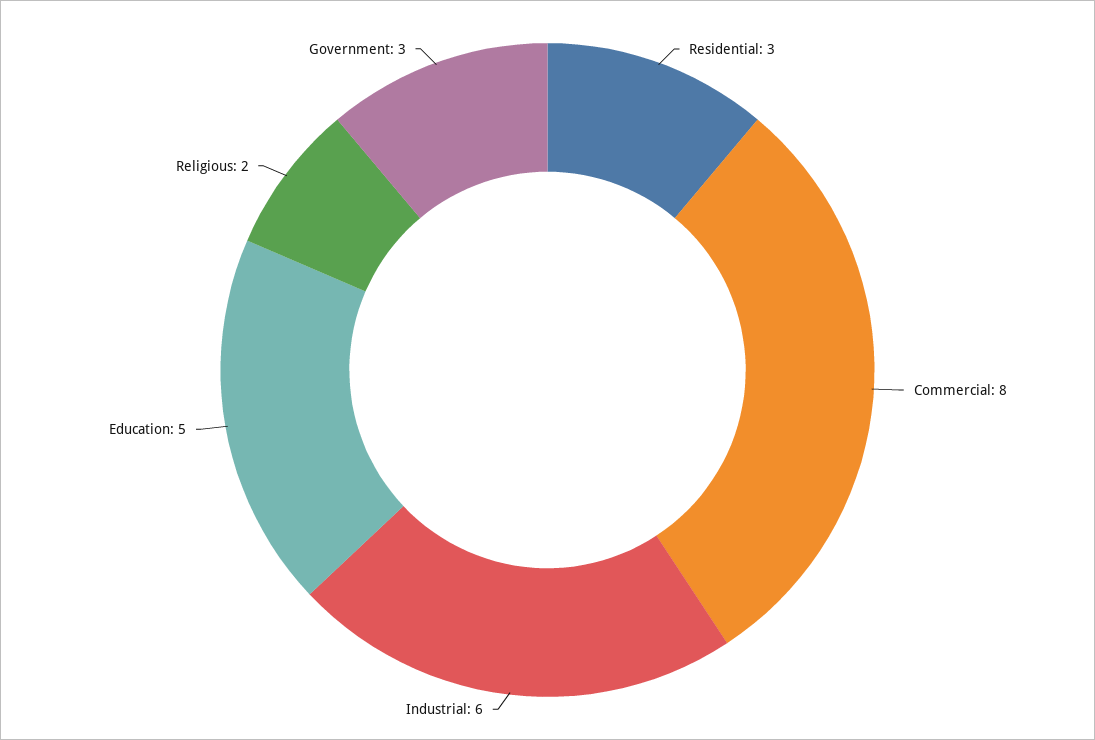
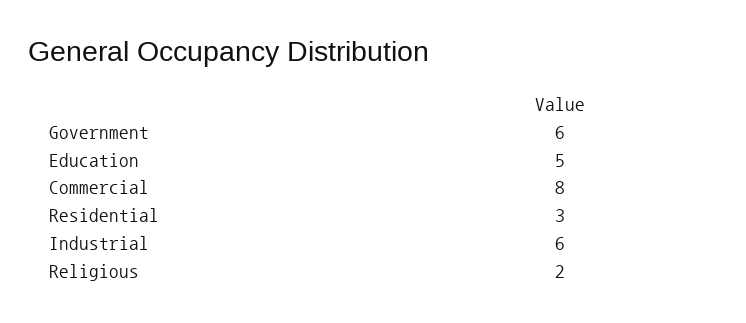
  {
    "Residential": 3,
    "Commercial": 8,
    "Industrial": 6,
    "Education": 5,
    "Religious": 2,
-   "Government": 3
+   "Government": 6
  }

